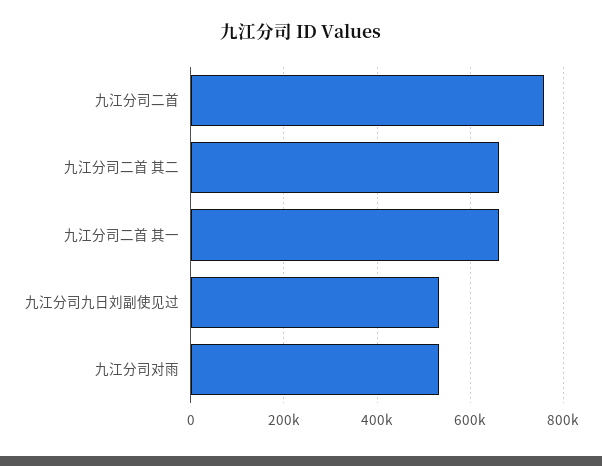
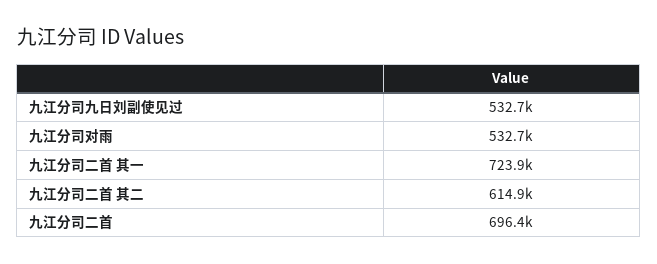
  {
-   "九江分司二首": 760000,
+   "九江分司二首": 696400,
-   "九江分司二首 其二": 660000,
+   "九江分司二首 其二": 614900,
-   "九江分司二首 其一": 660000,
+   "九江分司二首 其一": 723900,
    "九江分司九日刘副使见过": 532700,
    "九江分司对雨": 532700
  }

